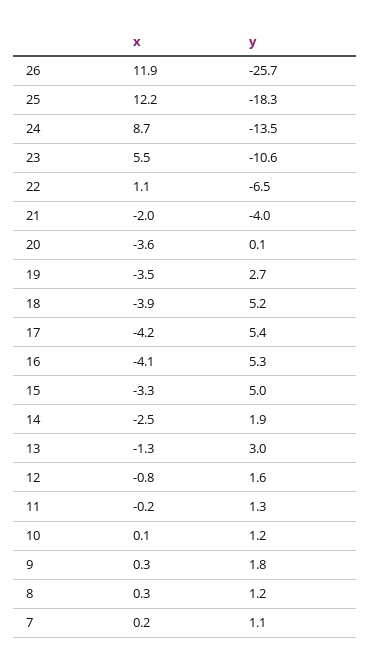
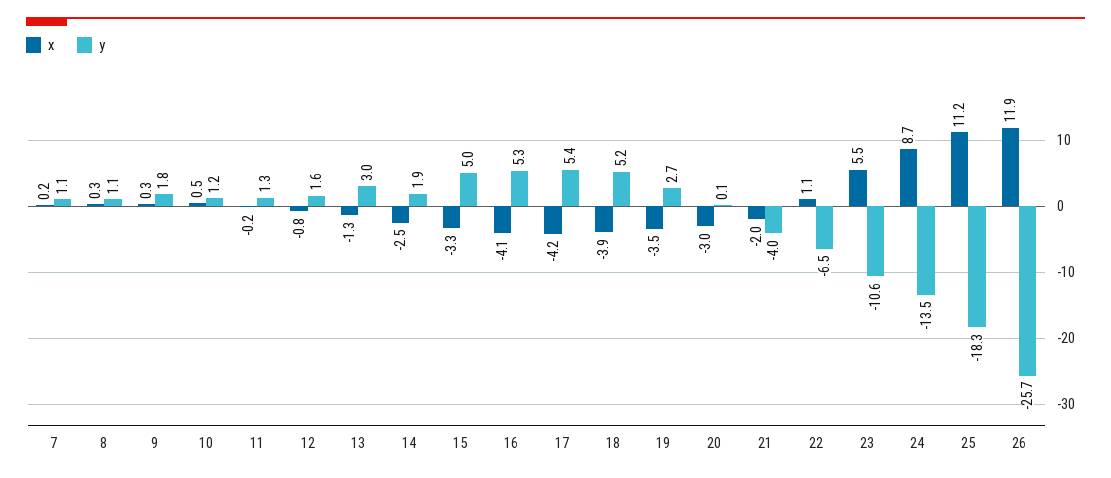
  {
    "x": {
      "26": 11.9,
-     "25": 12.2,
+     "25": 11.2,
      "24": 8.7,
      "23": 5.5,
      "22": 1.1,
      "21": -2,
-     "20": -3.6,
+     "20": -3,
      "19": -3.5,
      "18": -3.9,
      "17": -4.2,
      "16": -4.1,
      "15": -3.3,
      "14": -2.5,
      "13": -1.3,
      "12": -0.8,
      "11": -0.2,
-     "10": 0.1,
+     "10": 0.5,
      "9": 0.3,
      "8": 0.3,
      "7": 0.2
    },
    "y": {
      "26": -25.7,
      "25": -18.3,
      "24": -13.5,
      "23": -10.6,
      "22": -6.5,
      "21": -4,
      "20": 0.1,
      "19": 2.7,
      "18": 5.2,
      "17": 5.4,
      "16": 5.3,
      "15": 5,
      "14": 1.9,
      "13": 3,
      "12": 1.6,
      "11": 1.3,
      "10": 1.2,
      "9": 1.8,
-     "8": 1.2,
+     "8": 1.1,
      "7": 1.1
    }
  }

